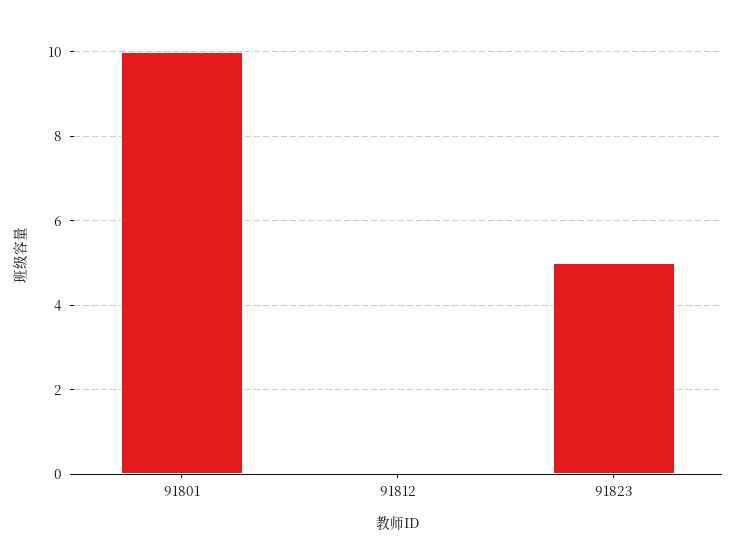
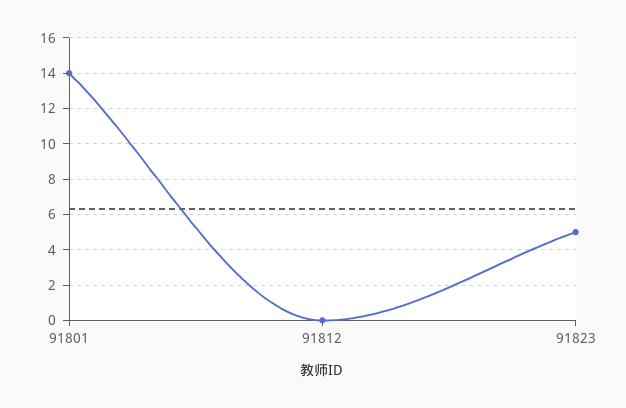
  {
-   "91801": 10,
+   "91801": 14,
    "91812": 0,
    "91823": 5
  }

